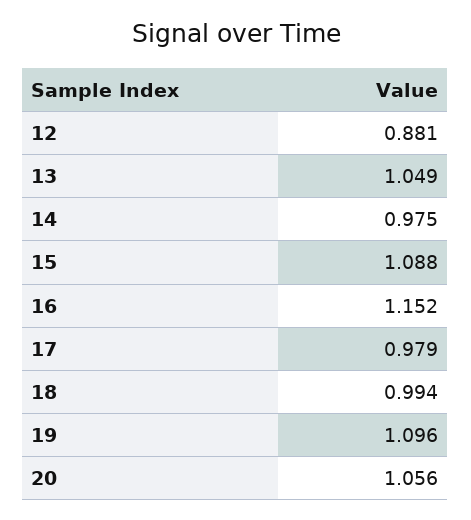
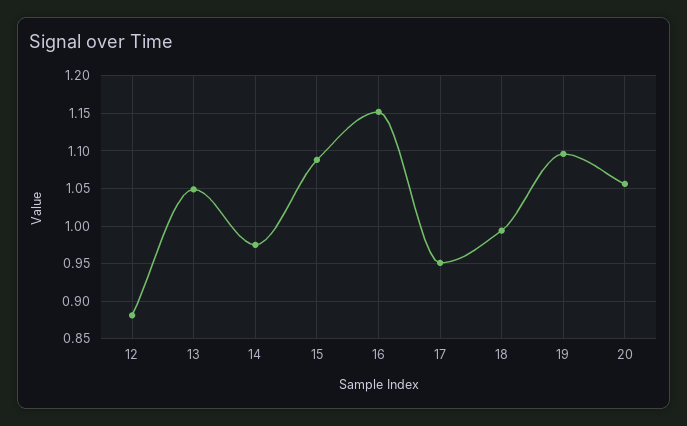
  {
    "12": 0.881,
    "13": 1.049,
    "14": 0.975,
    "15": 1.088,
    "16": 1.152,
-   "17": 0.979,
+   "17": 0.95,
    "18": 0.994,
    "19": 1.096,
    "20": 1.056
  }

